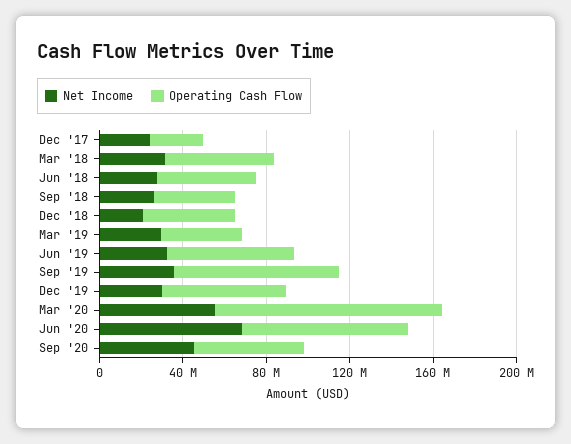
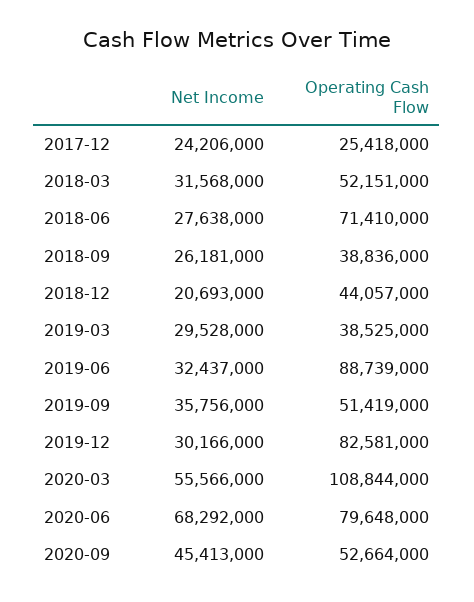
  {
    "Net Income": {
      "Dec '17": 24206000,
      "Mar '18": 31568000,
      "Jun '18": 27638000,
      "Sep '18": 26181000,
      "Dec '18": 20693000,
      "Mar '19": 29528000,
      "Jun '19": 32437000,
      "Sep '19": 35756000,
      "Dec '19": 30166000,
      "Mar '20": 55566000,
      "Jun '20": 68292000,
      "Sep '20": 45413000
    },
    "Operating Cash Flow": {
      "Dec '17": 25418000,
      "Mar '18": 52151000,
-     "Jun '18": 50000000,
+     "Jun '18": 71410000,
      "Sep '18": 38836000,
      "Dec '18": 44057000,
      "Mar '19": 38525000,
-     "Jun '19": 60000000,
+     "Jun '19": 88739000,
-     "Sep '19": 80000000,
+     "Sep '19": 51419000,
-     "Dec '19": 60000000,
+     "Dec '19": 82581000,
      "Mar '20": 108844000,
      "Jun '20": 79648000,
      "Sep '20": 52664000
    }
  }

